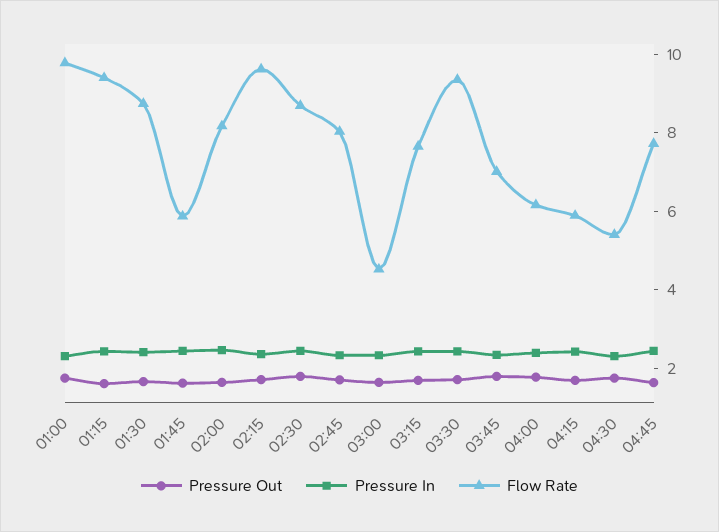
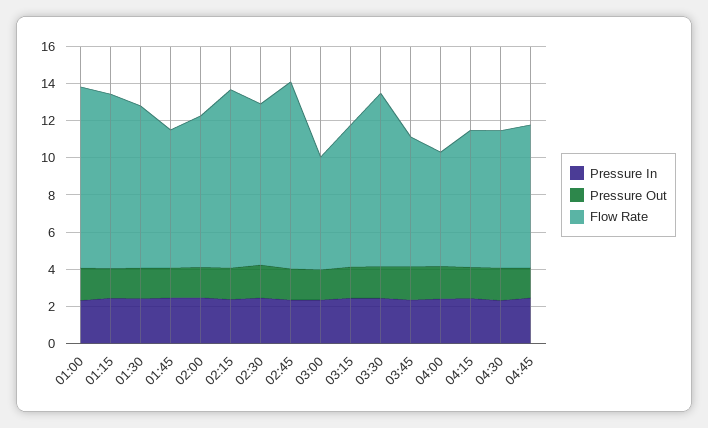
  {
    "Pressure Out": {
      "01:00": 2,
      "01:15": 1.5,
      "01:30": 1.5,
      "01:45": 1.5,
      "02:00": 1.5,
      "02:15": 1.5,
      "02:30": 2,
      "02:45": 1.5,
      "03:00": 1.5,
      "03:15": 1.5,
      "03:30": 1.5,
      "03:45": 2,
      "04:00": 2,
      "04:15": 1.5,
      "04:30": 2,
      "04:45": 1.5
    },
    "Pressure In": {
      "01:00": 2.5,
      "01:15": 2.5,
      "01:30": 2.5,
      "01:45": 2.5,
      "02:00": 2.5,
      "02:15": 2.5,
      "02:30": 2.5,
      "02:45": 2.5,
      "03:00": 2.5,
      "03:15": 2.5,
      "03:30": 2.5,
      "03:45": 2.5,
      "04:00": 2.5,
      "04:15": 2.5,
      "04:30": 2.5,
      "04:45": 2.5
    },
    "Flow Rate": {
      "01:00": 10,
      "01:15": 9.5,
      "01:30": 8.5,
-     "01:45": 6,
+     "01:45": 7.5,
      "02:00": 8,
      "02:15": 9.5,
      "02:30": 8.5,
-     "02:45": 8,
+     "02:45": 10,
-     "03:00": 4.5,
+     "03:00": 6,
      "03:15": 7.5,
      "03:30": 9.5,
      "03:45": 7,
      "04:00": 6,
-     "04:15": 6,
+     "04:15": 7.5,
-     "04:30": 5.5,
+     "04:30": 7.5,
      "04:45": 7.5
    }
  }

